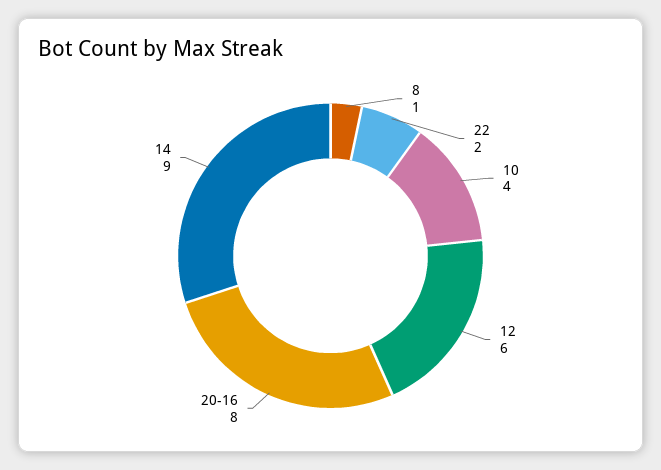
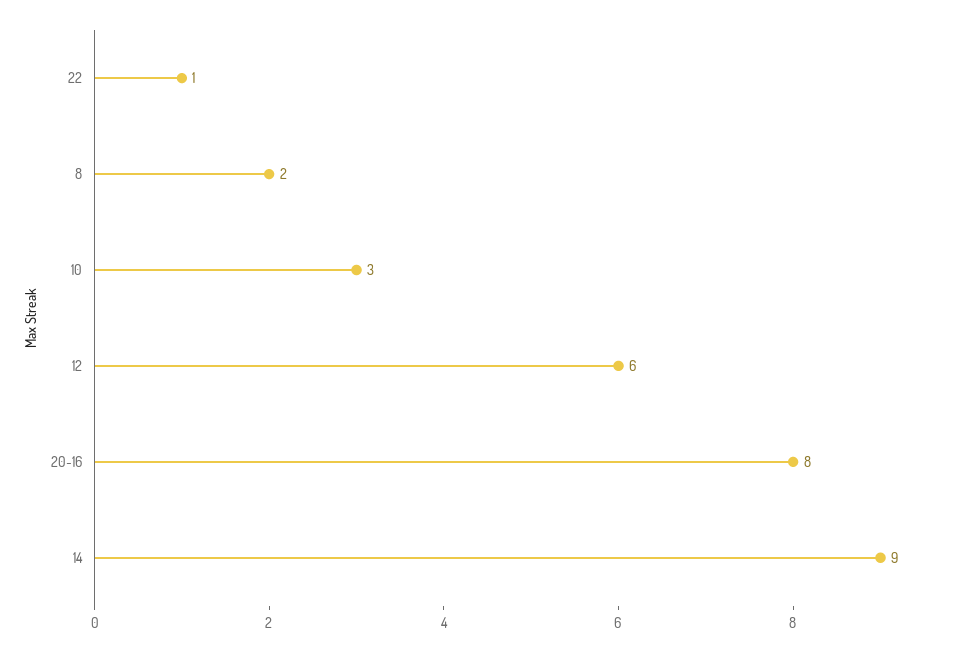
  {
-   "8": 1,
+   "8": 2,
-   "22": 2,
+   "22": 1,
-   "10": 4,
+   "10": 3,
    "12": 6,
    "20-16": 8,
    "14": 9
  }

